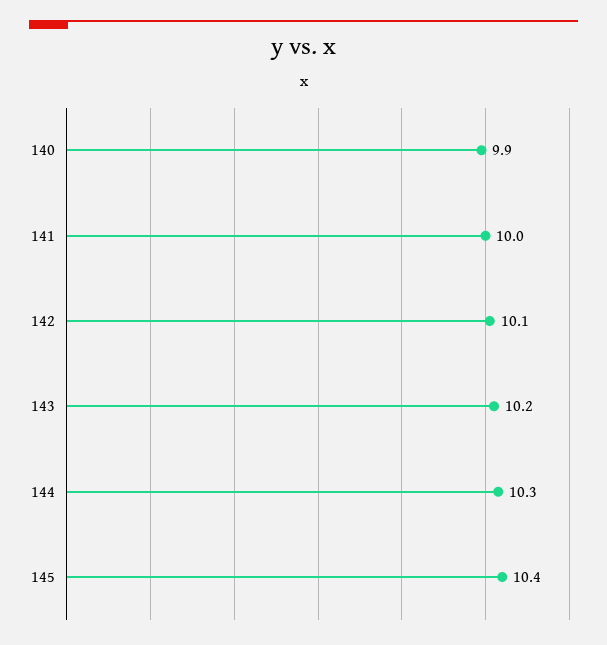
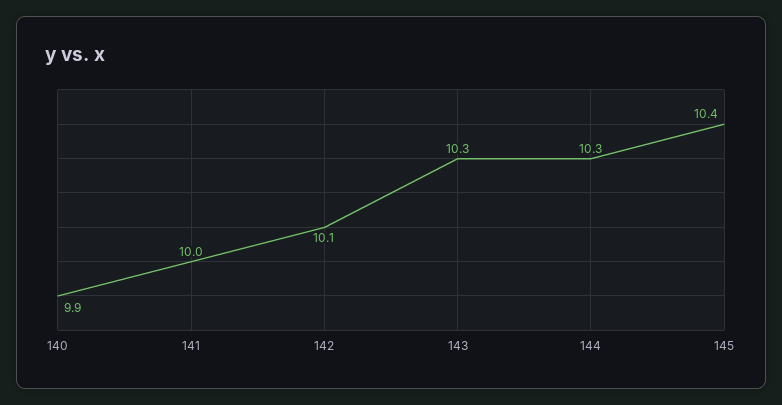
  {
    "140": 9.9,
    "141": 10,
    "142": 10.1,
-   "143": 10.2,
+   "143": 10.3,
    "144": 10.3,
    "145": 10.4
  }

